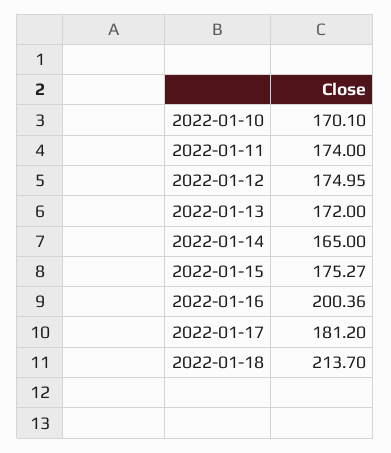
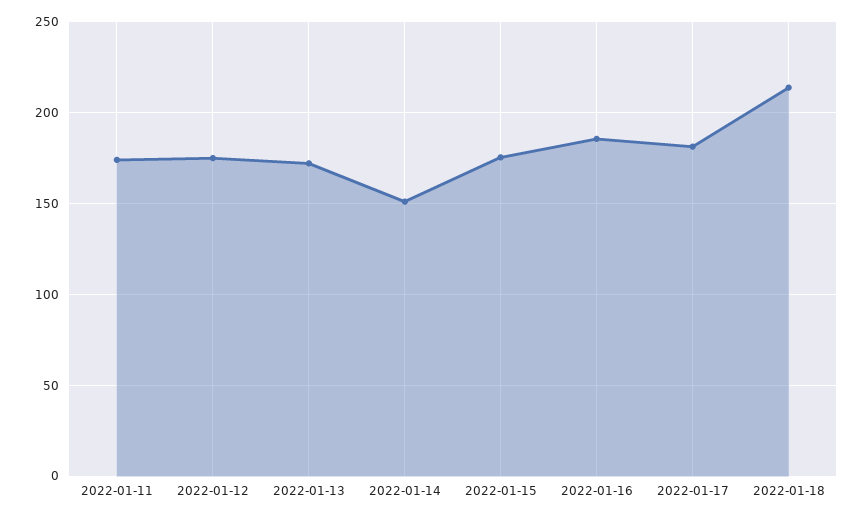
  {
-   "2022-01-10": 170.1,
    "2022-01-11": 174,
    "2022-01-12": 174.95,
    "2022-01-13": 172,
-   "2022-01-14": 165,
+   "2022-01-14": 150,
    "2022-01-15": 175.27,
-   "2022-01-16": 200.36,
+   "2022-01-16": 185,
    "2022-01-17": 181.2,
    "2022-01-18": 213.7
  }

